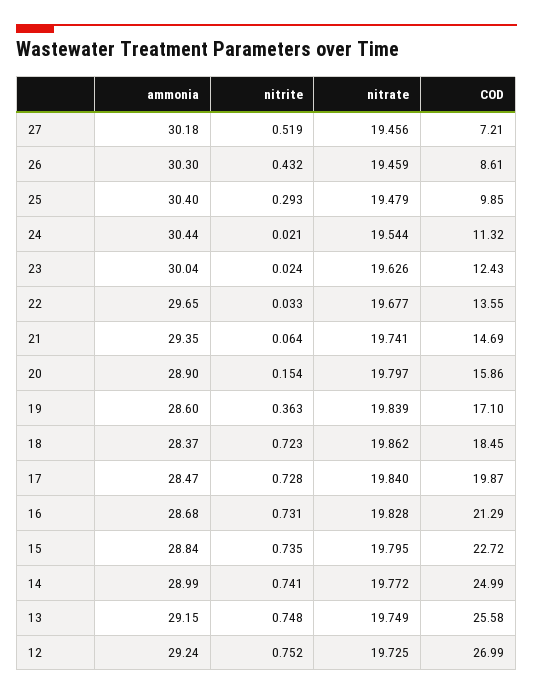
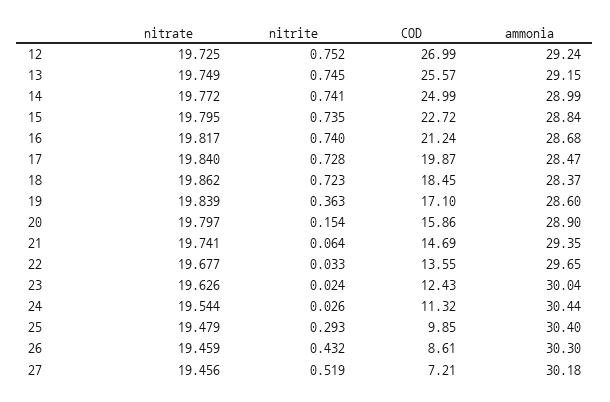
  {
    "ammonia": {
      "27": 30.18,
      "26": 30.3,
      "25": 30.4,
      "24": 30.44,
      "23": 30.04,
      "22": 29.65,
      "21": 29.35,
      "20": 28.9,
      "19": 28.6,
      "18": 28.37,
      "17": 28.47,
      "16": 28.68,
      "15": 28.84,
      "14": 28.99,
      "13": 29.15,
      "12": 29.24
    },
    "nitrite": {
      "27": 0.519,
      "26": 0.432,
      "25": 0.293,
-     "24": 0.021,
+     "24": 0.026,
      "23": 0.024,
      "22": 0.033,
      "21": 0.064,
      "20": 0.154,
      "19": 0.363,
      "18": 0.723,
      "17": 0.728,
-     "16": 0.731,
+     "16": 0.74,
      "15": 0.735,
      "14": 0.741,
-     "13": 0.748,
+     "13": 0.745,
      "12": 0.752
    },
    "nitrate": {
      "27": 19.456,
      "26": 19.459,
      "25": 19.479,
      "24": 19.544,
      "23": 19.626,
      "22": 19.677,
      "21": 19.741,
      "20": 19.797,
      "19": 19.839,
      "18": 19.862,
      "17": 19.84,
-     "16": 19.828,
+     "16": 19.817,
      "15": 19.795,
      "14": 19.772,
      "13": 19.749,
      "12": 19.725
    },
    "COD": {
      "27": 7.21,
      "26": 8.61,
      "25": 9.85,
      "24": 11.32,
      "23": 12.43,
      "22": 13.55,
      "21": 14.69,
      "20": 15.86,
      "19": 17.1,
      "18": 18.45,
      "17": 19.87,
-     "16": 21.29,
+     "16": 21.24,
      "15": 22.72,
      "14": 24.99,
-     "13": 25.58,
+     "13": 25.57,
      "12": 26.99
    }
  }

